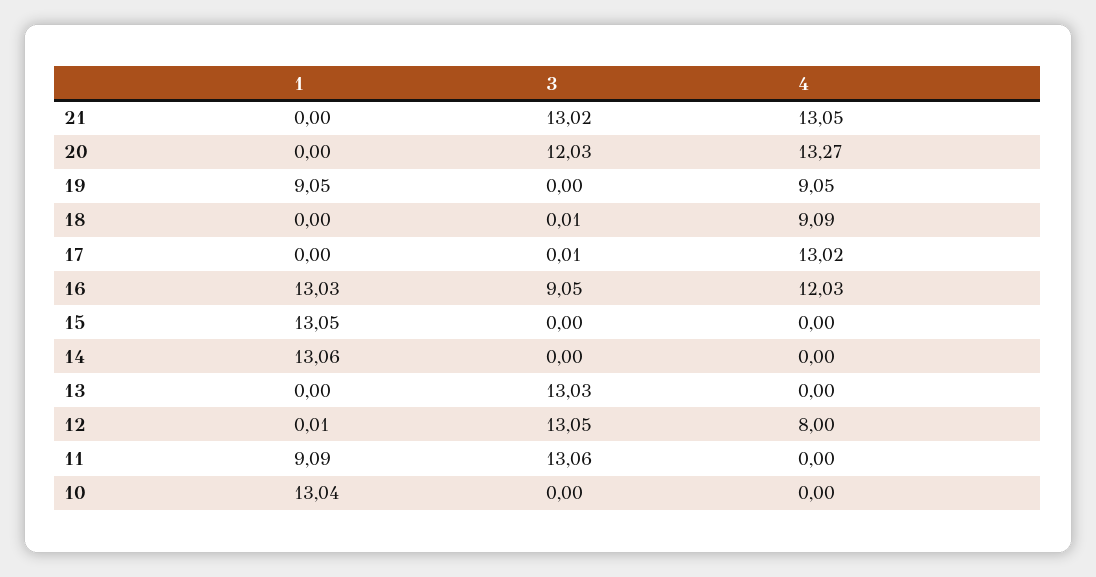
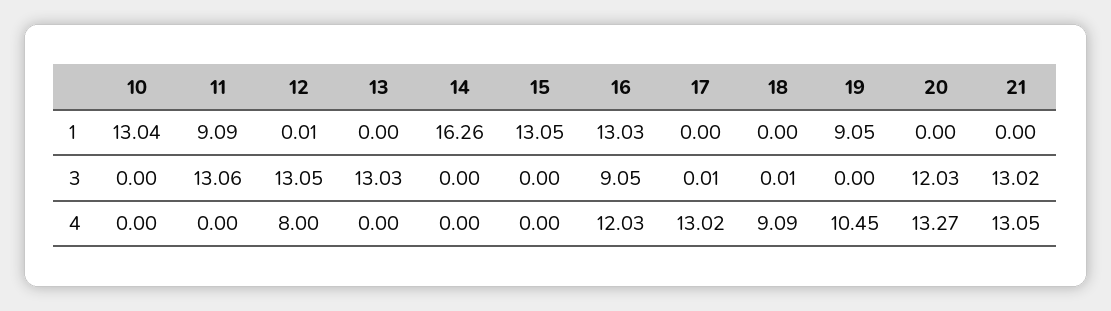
  {
    "1": {
      "21": 0,
      "20": 0,
      "19": 9.05,
      "18": 0,
      "17": 0,
      "16": 13.03,
      "15": 13.05,
-     "14": 13.06,
+     "14": 16.26,
      "13": 0,
      "12": 0.01,
      "11": 9.09,
      "10": 13.04
    },
    "3": {
      "21": 13.02,
      "20": 12.03,
      "19": 0,
      "18": 0.01,
      "17": 0.01,
      "16": 9.05,
      "15": 0,
      "14": 0,
      "13": 13.03,
      "12": 13.05,
      "11": 13.06,
      "10": 0
    },
    "4": {
      "21": 13.05,
      "20": 13.27,
-     "19": 9.05,
+     "19": 10.45,
      "18": 9.09,
      "17": 13.02,
      "16": 12.03,
      "15": 0,
      "14": 0,
      "13": 0,
      "12": 8,
      "11": 0,
      "10": 0
    }
  }

